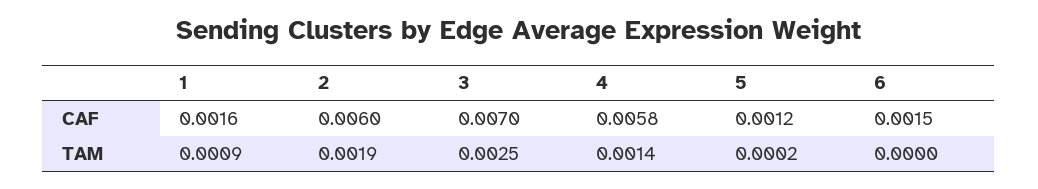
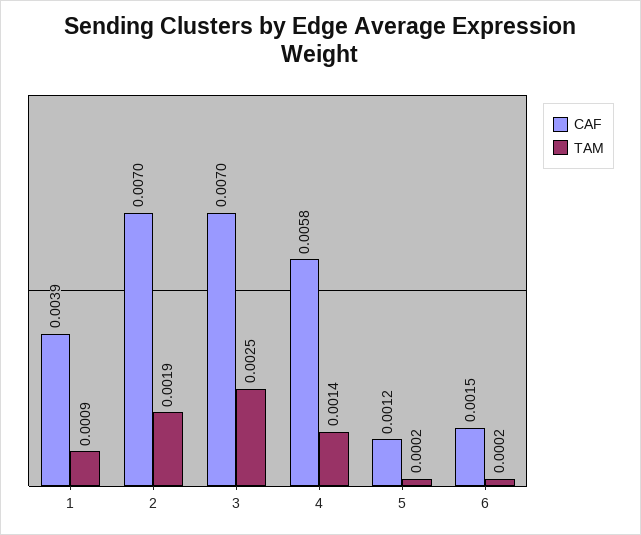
  {
    "CAF": {
-     "1": 0.0016,
+     "1": 0.0039,
-     "2": 0.006,
+     "2": 0.007,
      "3": 0.007,
      "4": 0.0058,
      "5": 0.0012,
      "6": 0.0015
    },
    "TAM": {
      "1": 0.0009,
      "2": 0.0019,
      "3": 0.0025,
      "4": 0.0014,
      "5": 0.0002,
-     "6": 0
+     "6": 0.0002
    }
  }

